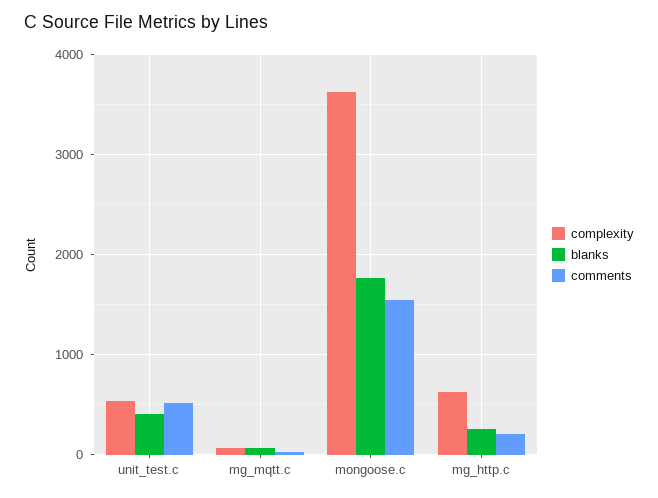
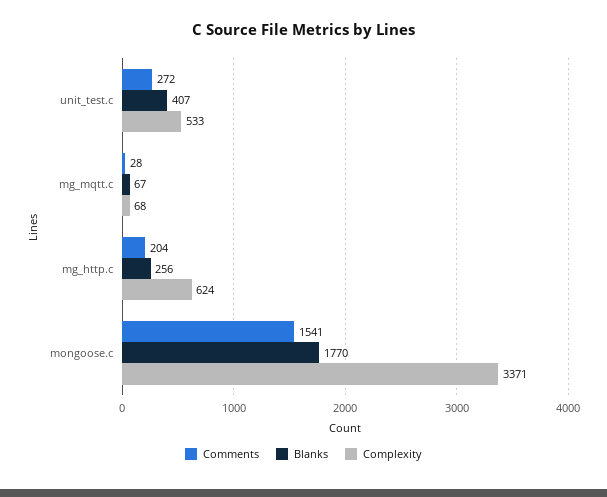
  {
    "complexity": {
      "unit_test.c": 533,
      "mg_mqtt.c": 68,
-     "mongoose.c": 3600,
+     "mongoose.c": 3371,
      "mg_http.c": 624
    },
    "blanks": {
      "unit_test.c": 407,
      "mg_mqtt.c": 67,
      "mongoose.c": 1770,
      "mg_http.c": 256
    },
    "comments": {
-     "unit_test.c": 500,
+     "unit_test.c": 272,
      "mg_mqtt.c": 28,
      "mongoose.c": 1541,
      "mg_http.c": 204
    }
  }

